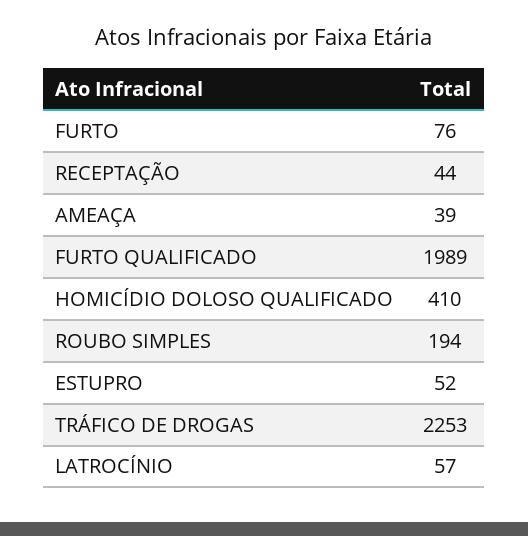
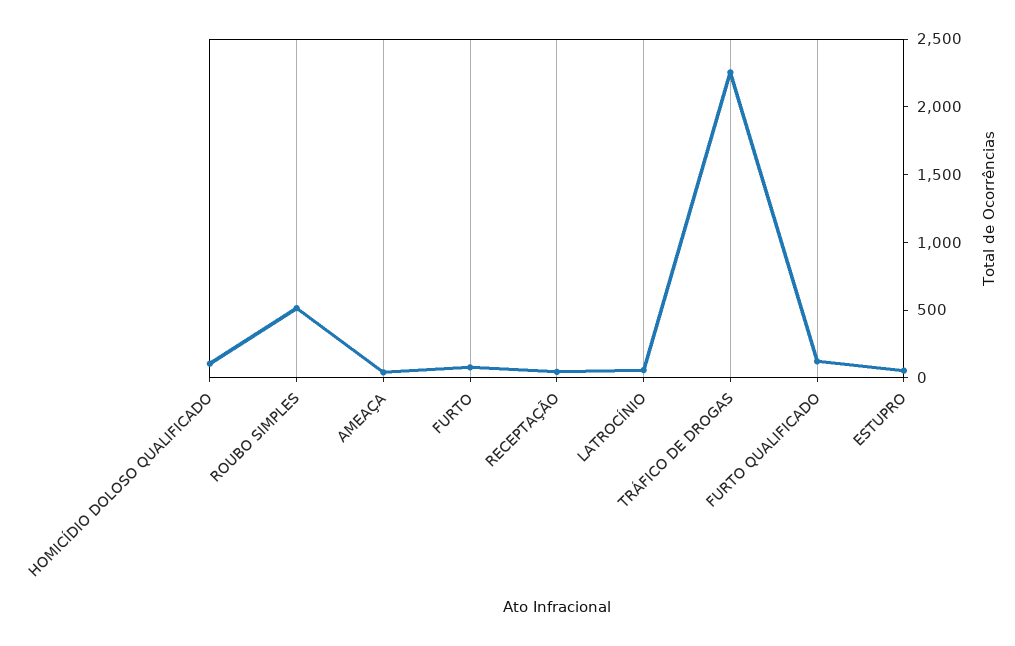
  {
    "FURTO": 76,
    "RECEPTAÇÃO": 44,
    "AMEAÇA": 39,
-   "FURTO QUALIFICADO": 1989,
+   "FURTO QUALIFICADO": 100,
-   "HOMICÍDIO DOLOSO QUALIFICADO": 410,
+   "HOMICÍDIO DOLOSO QUALIFICADO": 100,
-   "ROUBO SIMPLES": 194,
+   "ROUBO SIMPLES": 500,
    "ESTUPRO": 52,
    "TRÁFICO DE DROGAS": 2253,
    "LATROCÍNIO": 57
  }

